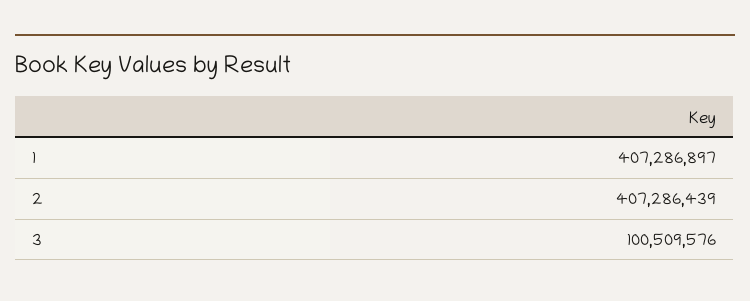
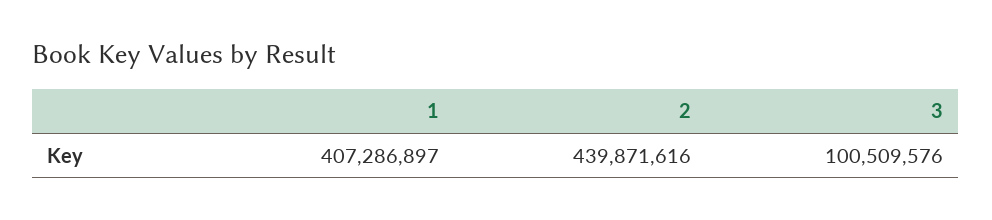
  {
    "1": 407286897,
-   "2": 407286439,
+   "2": 439871616,
    "3": 100509576
  }

